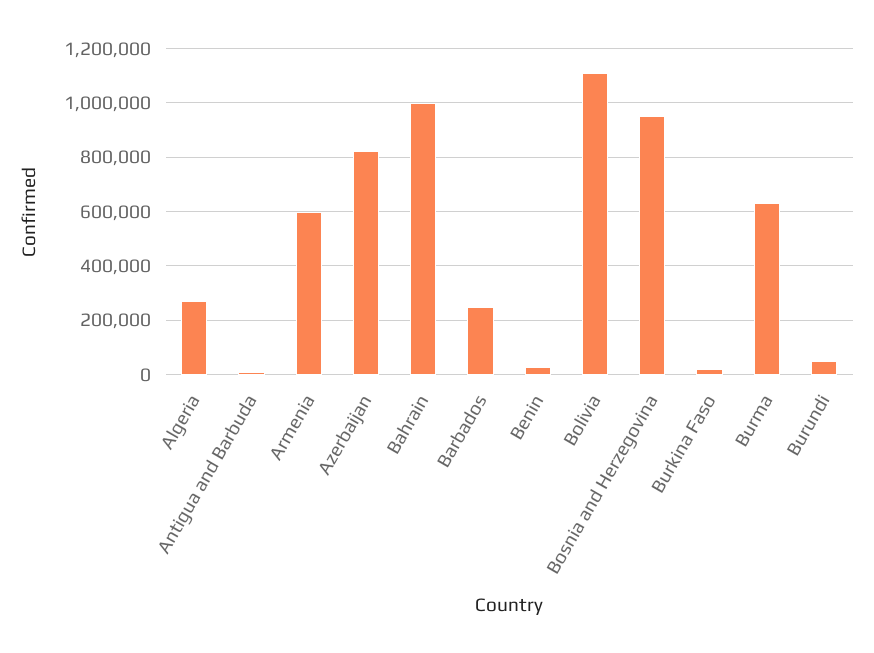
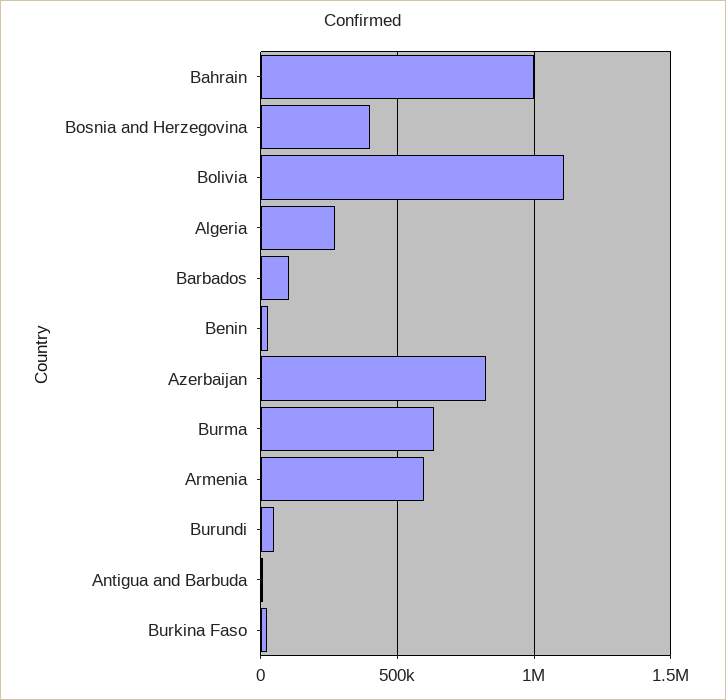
  {
    "Algeria": 275000,
    "Antigua and Barbuda": 0,
    "Armenia": 600000,
    "Azerbaijan": 825000,
    "Bahrain": 1000000,
-   "Barbados": 250000,
+   "Barbados": 100000,
    "Benin": 25000,
    "Bolivia": 1100000,
-   "Bosnia and Herzegovina": 950000,
+   "Bosnia and Herzegovina": 400000,
    "Burkina Faso": 25000,
    "Burma": 625000,
    "Burundi": 50000
  }

